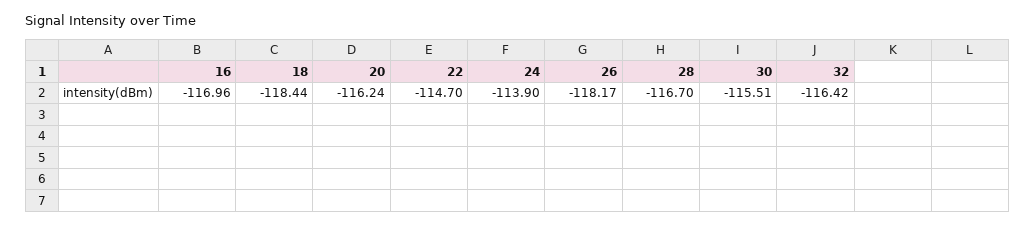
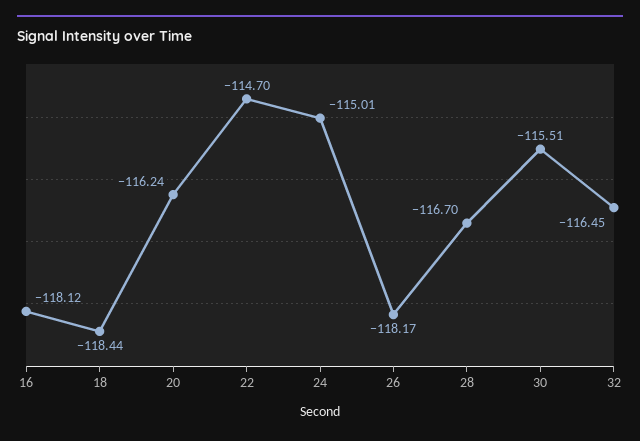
  {
-   "16": -116.96,
+   "16": -118.12,
    "18": -118.44,
    "20": -116.24,
    "22": -114.7,
-   "24": -113.9,
+   "24": -115.01,
    "26": -118.17,
    "28": -116.7,
    "30": -115.51,
-   "32": -116.42
+   "32": -116.45
  }

